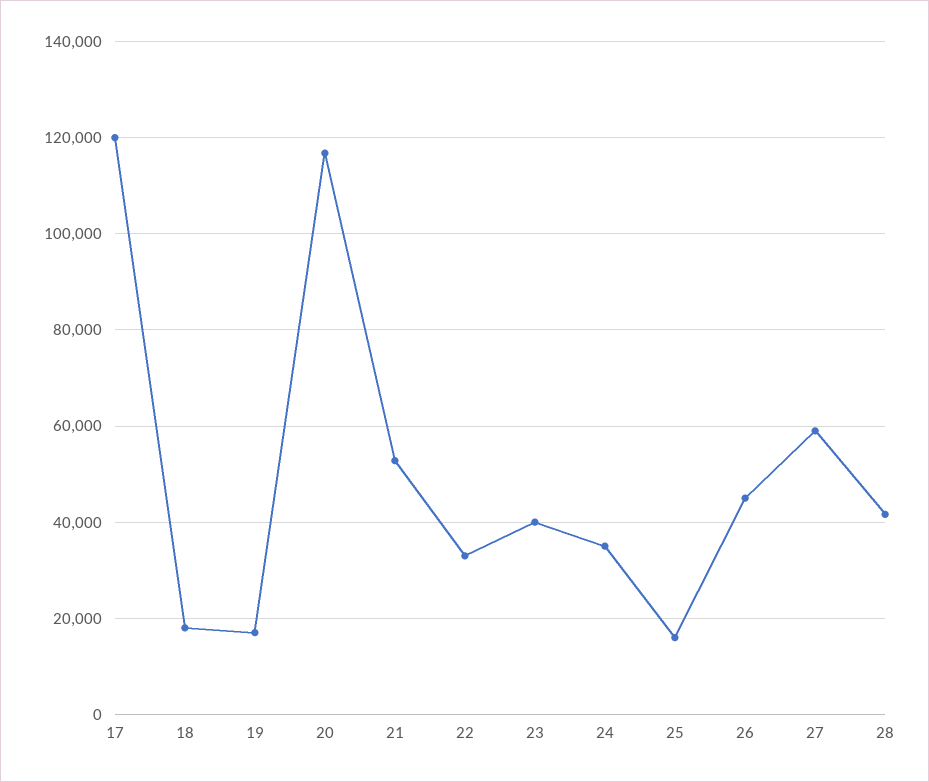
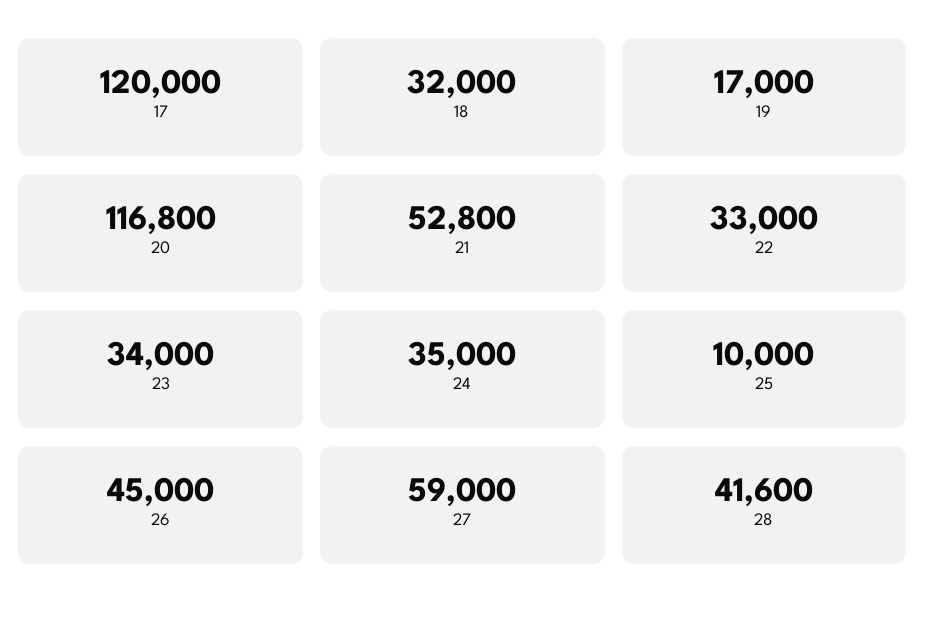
  {
    "17": 120000,
-   "18": 18000,
+   "18": 32000,
    "19": 17000,
    "20": 116800,
    "21": 52800,
    "22": 33000,
-   "23": 40000,
+   "23": 34000,
    "24": 35000,
-   "25": 16000,
+   "25": 10000,
    "26": 45000,
    "27": 59000,
    "28": 41600
  }

